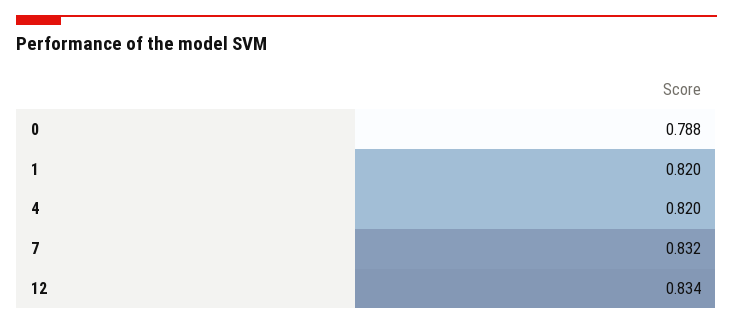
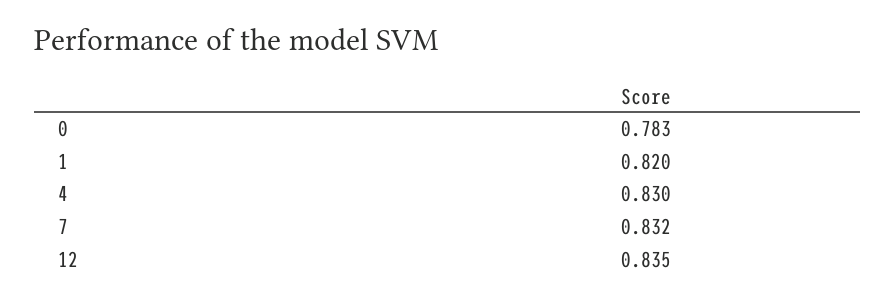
  {
-   "0": 0.788,
+   "0": 0.783,
    "1": 0.82,
-   "4": 0.82,
+   "4": 0.83,
    "7": 0.832,
-   "12": 0.834
+   "12": 0.835
  }

